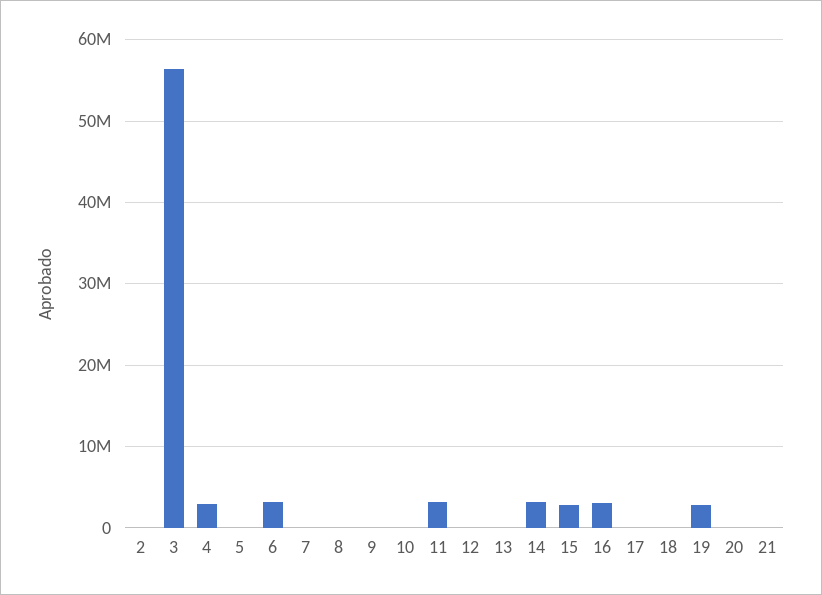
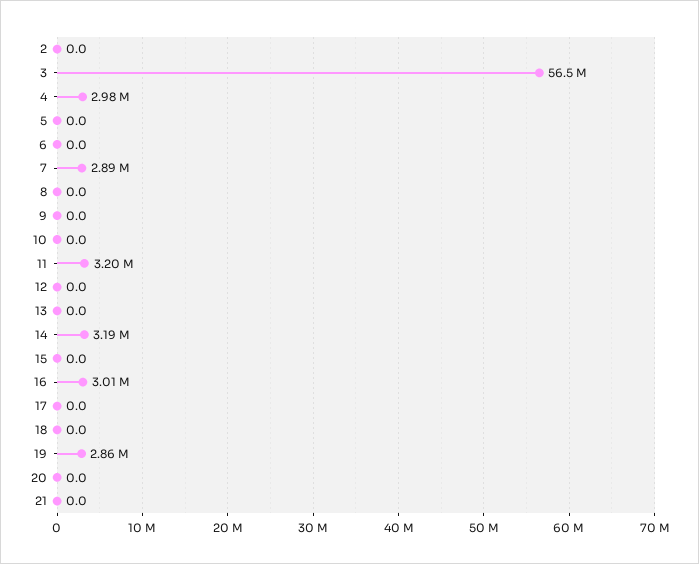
  {
    "2": 0,
    "3": 56500000,
    "4": 2980000,
    "5": 0,
-   "6": 3000000,
+   "6": 0,
-   "7": 0,
+   "7": 2890000,
    "8": 0,
    "9": 0,
    "10": 0,
    "11": 3200000,
    "12": 0,
    "13": 0,
    "14": 3190000,
-   "15": 3000000,
+   "15": 0,
    "16": 3010000,
    "17": 0,
    "18": 0,
    "19": 2860000,
    "20": 0,
    "21": 0
  }

